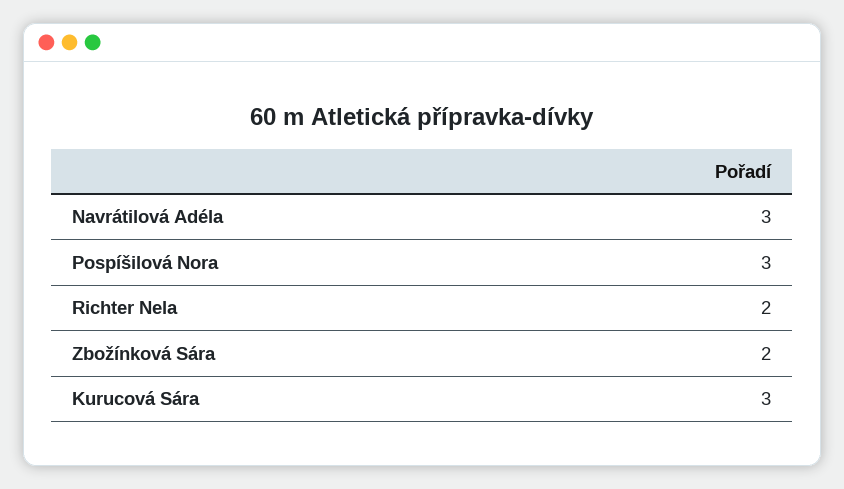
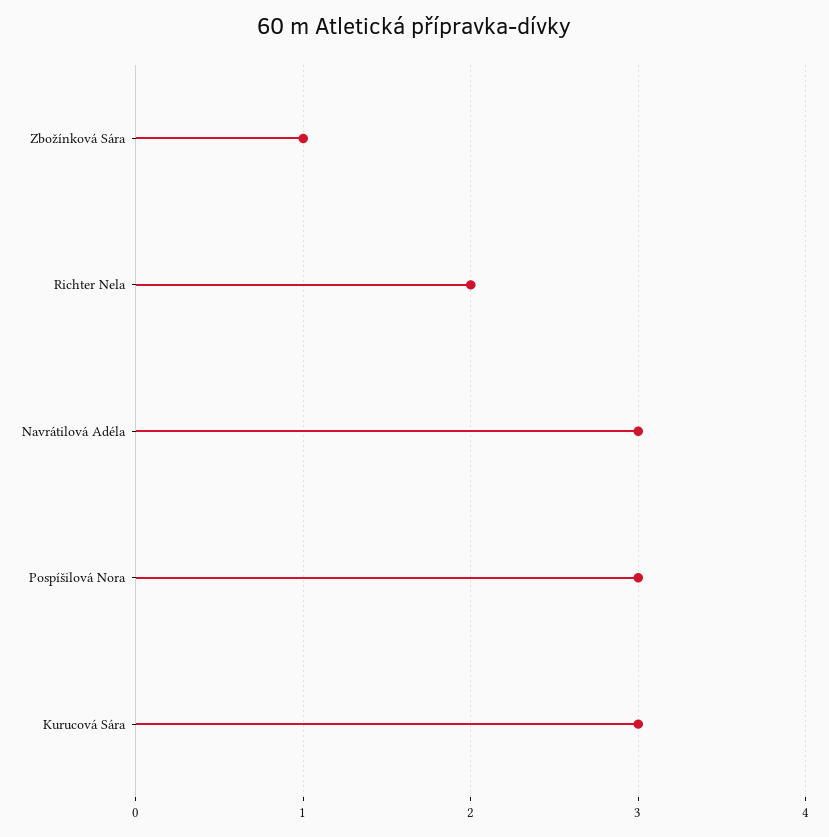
  {
    "Navrátilová Adéla": 3,
    "Pospíšilová Nora": 3,
    "Richter Nela": 2,
-   "Zbožínková Sára": 2,
+   "Zbožínková Sára": 1,
    "Kurucová Sára": 3
  }

